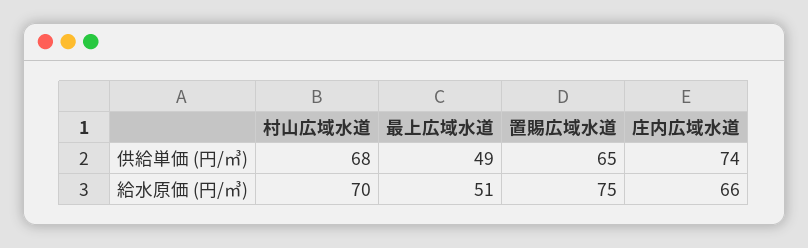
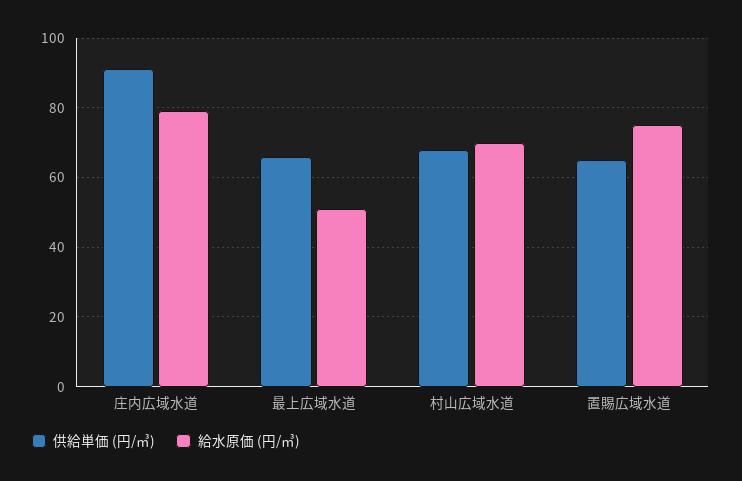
  {
    "供給単価 (円/㎥)": {
      "村山広域水道": 68,
-     "最上広域水道": 49,
+     "最上広域水道": 65,
      "置賜広域水道": 65,
-     "庄内広域水道": 74
+     "庄内広域水道": 90
    },
    "給水原価 (円/㎥)": {
      "村山広域水道": 70,
      "最上広域水道": 51,
      "置賜広域水道": 75,
-     "庄内広域水道": 66
+     "庄内広域水道": 80
    }
  }

